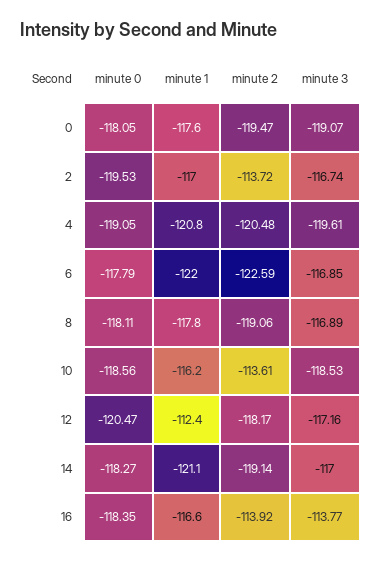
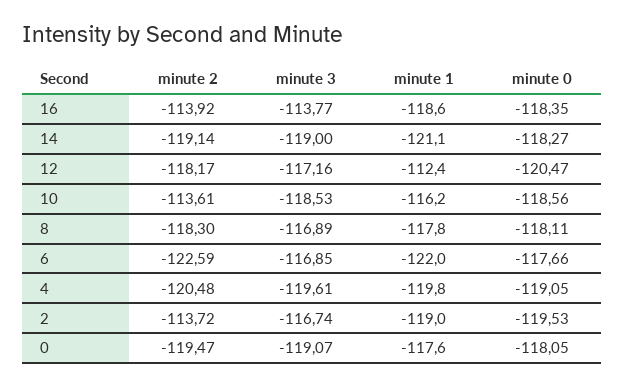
  {
    "minute 0": {
      "0": -118.05,
      "2": -119.53,
      "4": -119.05,
-     "6": -117.79,
+     "6": -117.66,
      "8": -118.11,
      "10": -118.56,
      "12": -120.47,
      "14": -118.27,
      "16": -118.35
    },
    "minute 1": {
      "0": -117.6,
-     "2": -117,
+     "2": -119,
-     "4": -120.8,
+     "4": -119.8,
      "6": -122,
      "8": -117.8,
      "10": -116.2,
      "12": -112.4,
      "14": -121.1,
-     "16": -116.6
+     "16": -118.6
    },
    "minute 2": {
      "0": -119.47,
      "2": -113.72,
      "4": -120.48,
      "6": -122.59,
-     "8": -119.06,
+     "8": -118.3,
      "10": -113.61,
      "12": -118.17,
      "14": -119.14,
      "16": -113.92
    },
    "minute 3": {
      "0": -119.07,
      "2": -116.74,
      "4": -119.61,
      "6": -116.85,
      "8": -116.89,
      "10": -118.53,
      "12": -117.16,
-     "14": -117,
+     "14": -119,
      "16": -113.77
    }
  }

